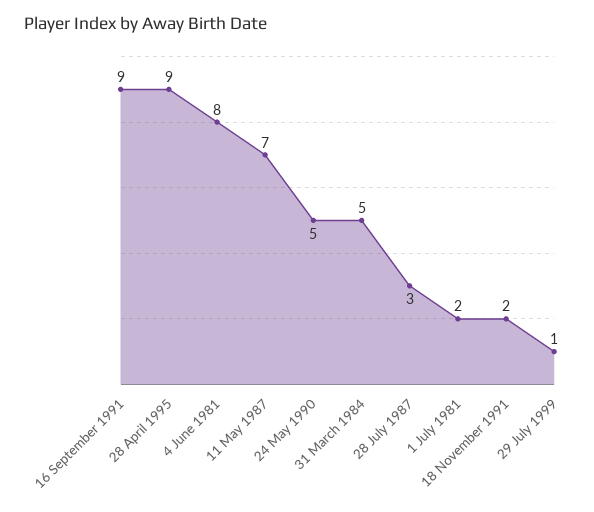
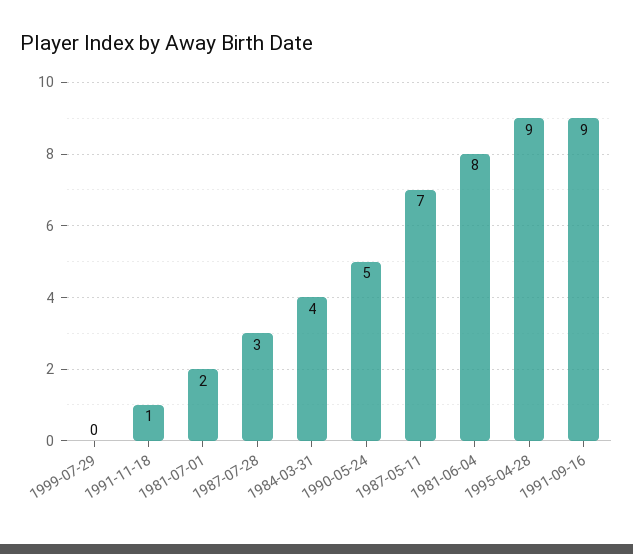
  {
    "16 September 1991": 9,
    "28 April 1995": 9,
    "4 June 1981": 8,
    "11 May 1987": 7,
    "24 May 1990": 5,
-   "31 March 1984": 5,
+   "31 March 1984": 4,
    "28 July 1987": 3,
    "1 July 1981": 2,
-   "18 November 1991": 2,
+   "18 November 1991": 1,
-   "29 July 1999": 1
+   "29 July 1999": 0
  }

